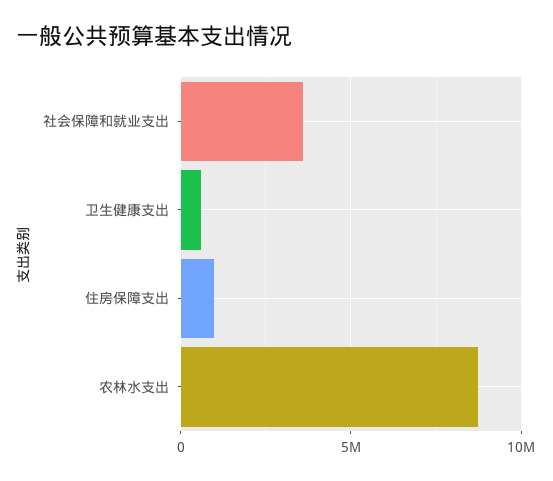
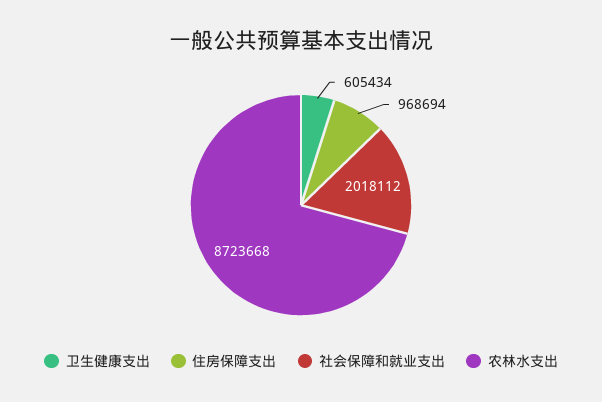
  {
-   "社会保障和就业支出": 3500000,
+   "社会保障和就业支出": 2018112,
    "卫生健康支出": 605434,
    "住房保障支出": 968694,
    "农林水支出": 8723668
  }

